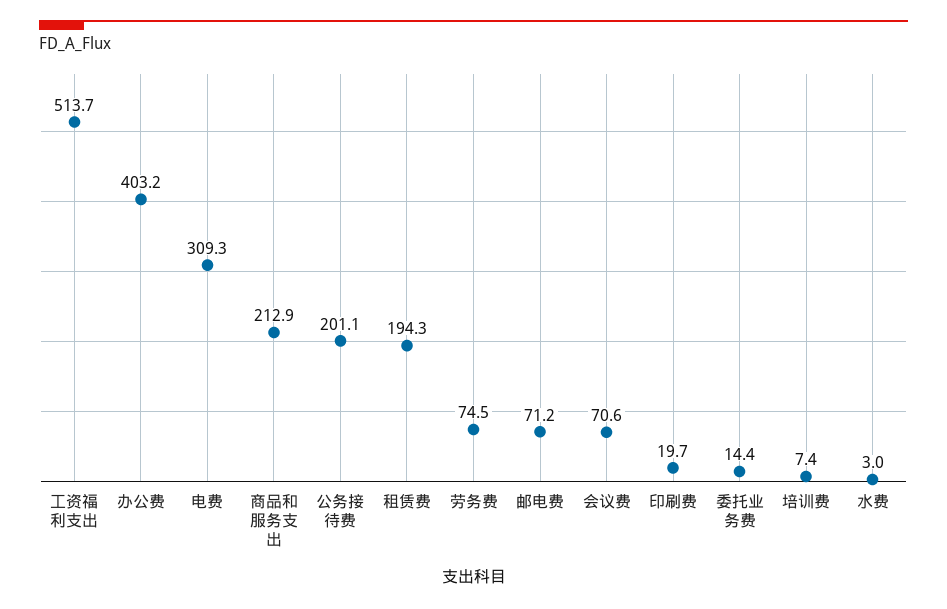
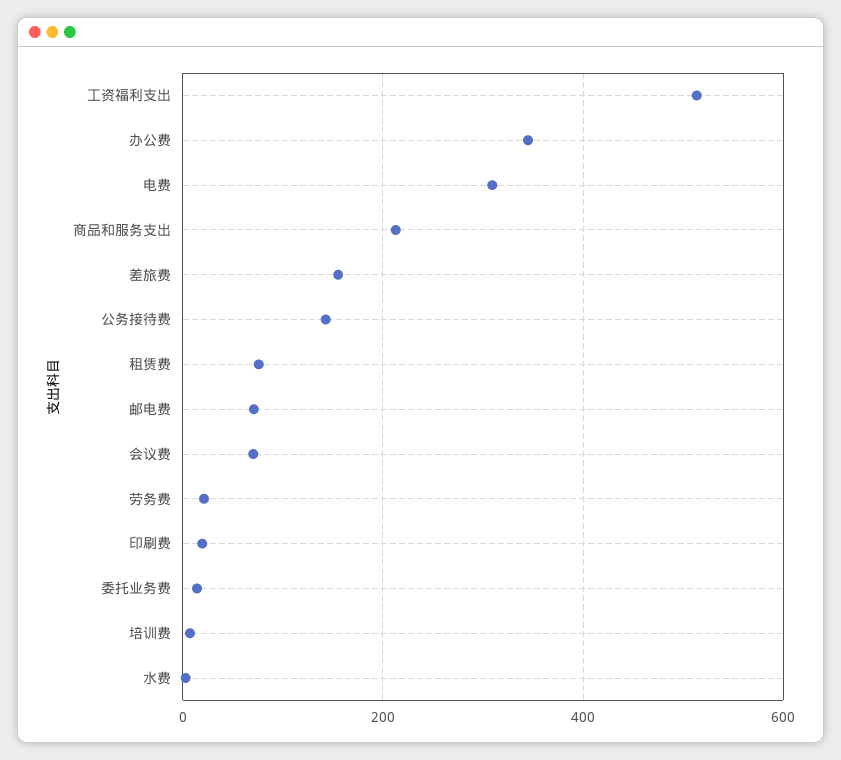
  {
    "工资福利支出": 513.7,
-   "办公费": 403.2,
+   "办公费": 340,
    "电费": 309.3,
    "商品和服务支出": 212.9,
-   "公务接待费": 201.1,
+   "公务接待费": 140,
-   "租赁费": 194.3,
+   "租赁费": 80,
-   "劳务费": 74.5,
+   "劳务费": 20,
    "邮电费": 71.2,
    "会议费": 70.6,
    "印刷费": 19.7,
    "委托业务费": 14.4,
    "培训费": 7.4,
-   "水费": 3
+   "水费": 3,
+   "差旅费": 160
  }

